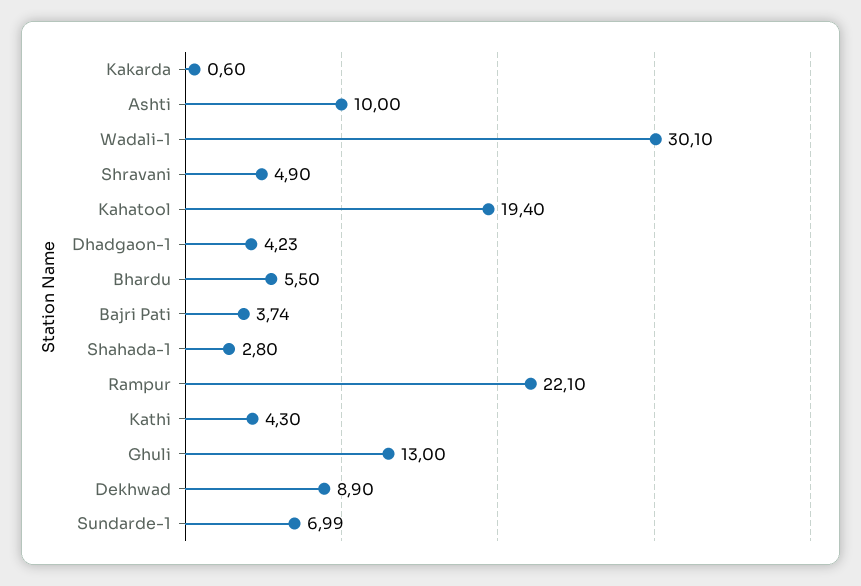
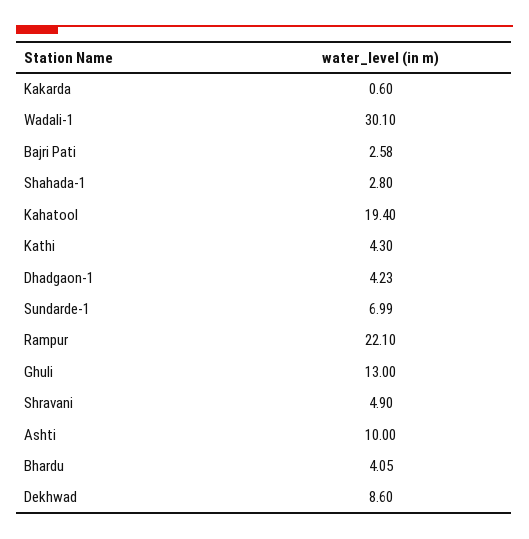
  {
    "Kakarda": 0.6,
    "Ashti": 10,
    "Wadali-1": 30.1,
    "Shravani": 4.9,
    "Kahatool": 19.4,
    "Dhadgaon-1": 4.23,
-   "Bhardu": 5.5,
+   "Bhardu": 4.05,
-   "Bajri Pati": 3.74,
+   "Bajri Pati": 2.58,
    "Shahada-1": 2.8,
    "Rampur": 22.1,
    "Kathi": 4.3,
    "Ghuli": 13,
-   "Dekhwad": 8.9,
+   "Dekhwad": 8.6,
    "Sundarde-1": 6.99
  }

